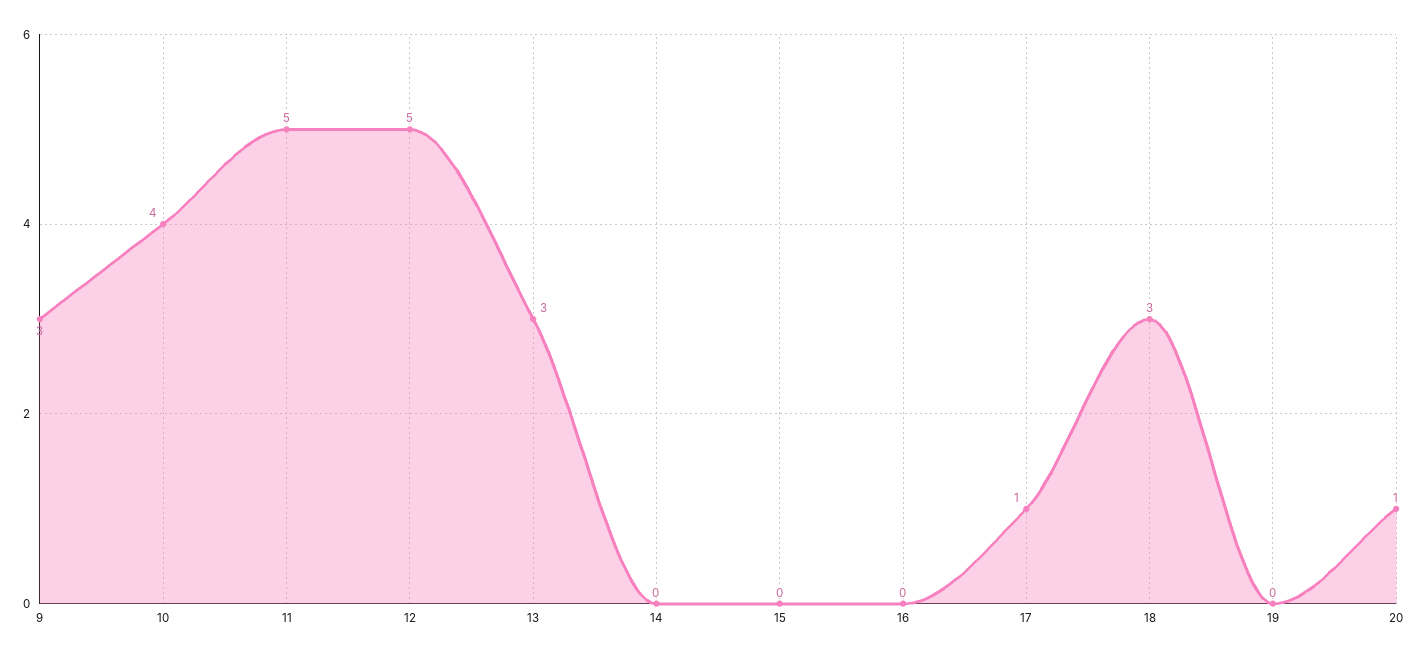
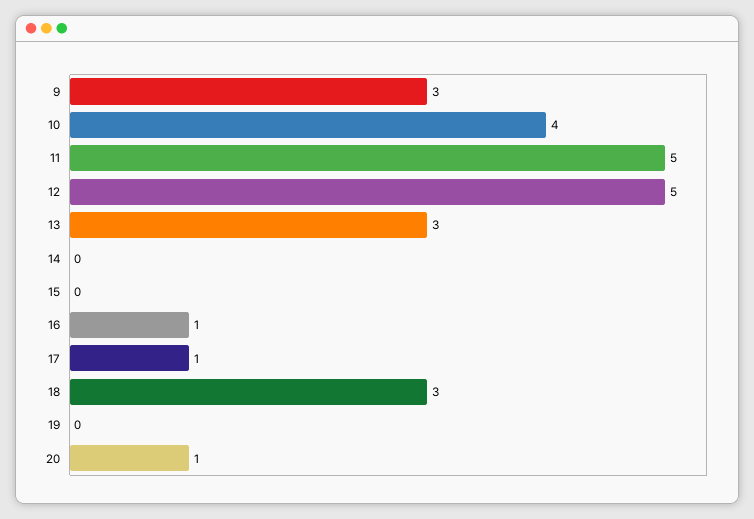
  {
    "9": 3,
    "10": 4,
    "11": 5,
    "12": 5,
    "13": 3,
    "14": 0,
    "15": 0,
-   "16": 0,
+   "16": 1,
    "17": 1,
    "18": 3,
    "19": 0,
    "20": 1
  }

